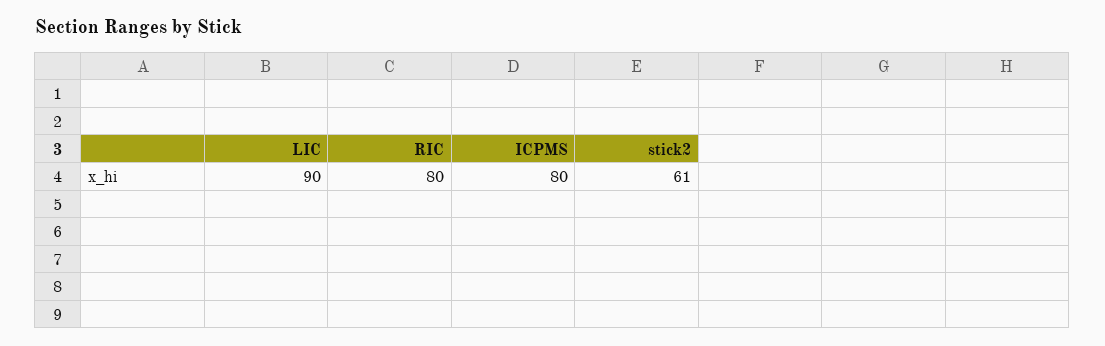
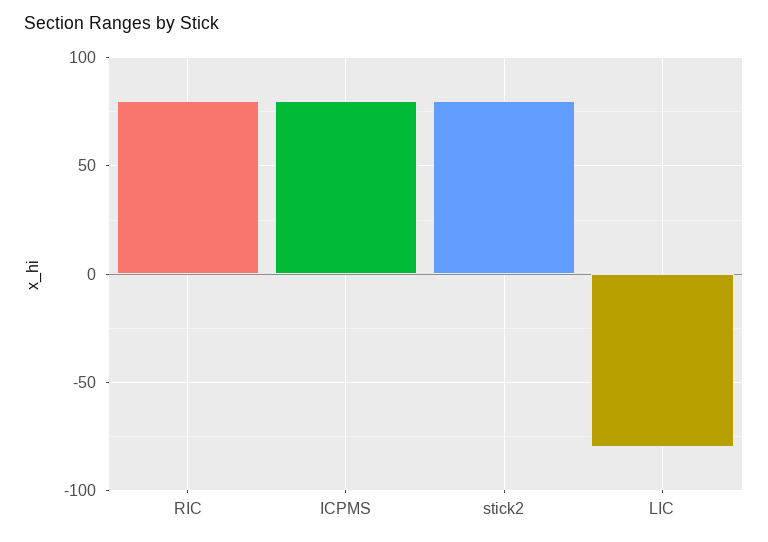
  {
-   "LIC": 90,
+   "LIC": -80,
    "RIC": 80,
    "ICPMS": 80,
-   "stick2": 61
+   "stick2": 80
  }

